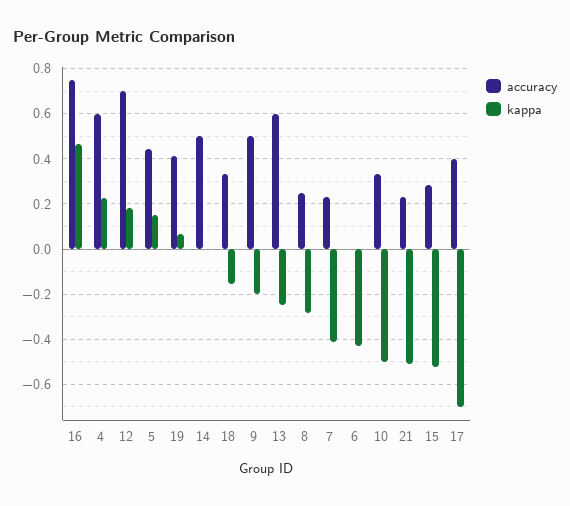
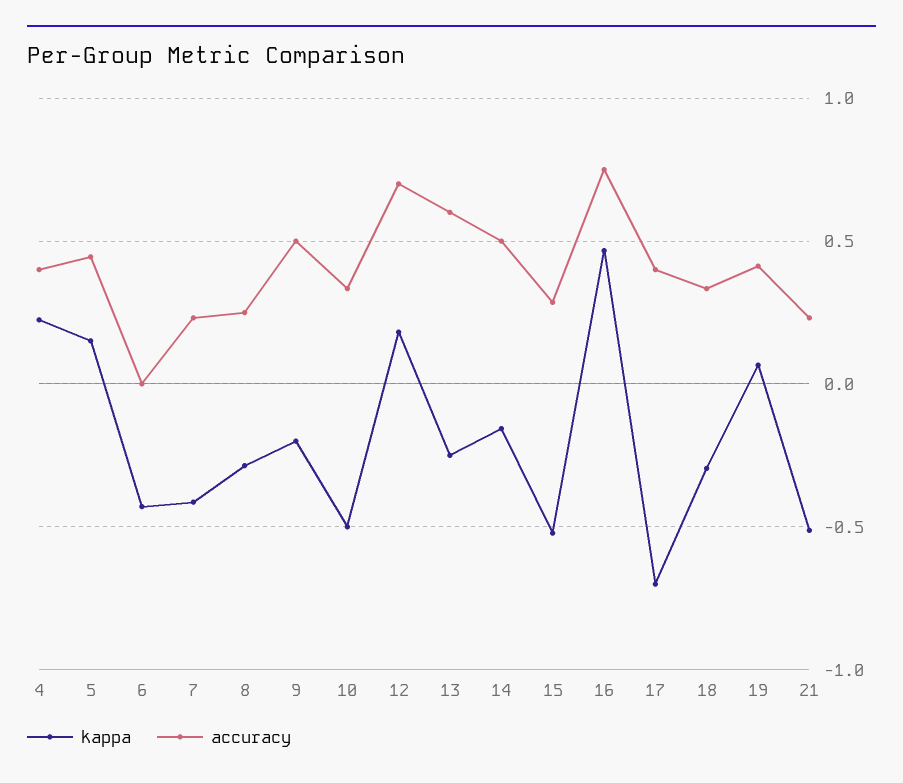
  {
    "accuracy": {
      "16": 0.75,
-     "4": 0.6,
+     "4": 0.4,
      "12": 0.7,
      "5": 0.45,
      "19": 0.4,
      "14": 0.5,
      "18": 0.35,
      "9": 0.5,
      "13": 0.6,
      "8": 0.25,
      "7": 0.25,
      "6": 0,
      "10": 0.35,
      "21": 0.25,
      "15": 0.3,
      "17": 0.4
    },
    "kappa": {
      "16": 0.45,
      "4": 0.2,
      "12": 0.2,
      "5": 0.15,
      "19": 0.05,
-     "14": 0,
+     "14": -0.15,
-     "18": -0.15,
+     "18": -0.3,
      "9": -0.2,
      "13": -0.25,
      "8": -0.3,
      "7": -0.4,
      "6": -0.45,
      "10": -0.5,
      "21": -0.5,
      "15": -0.5,
      "17": -0.7
    }
  }

